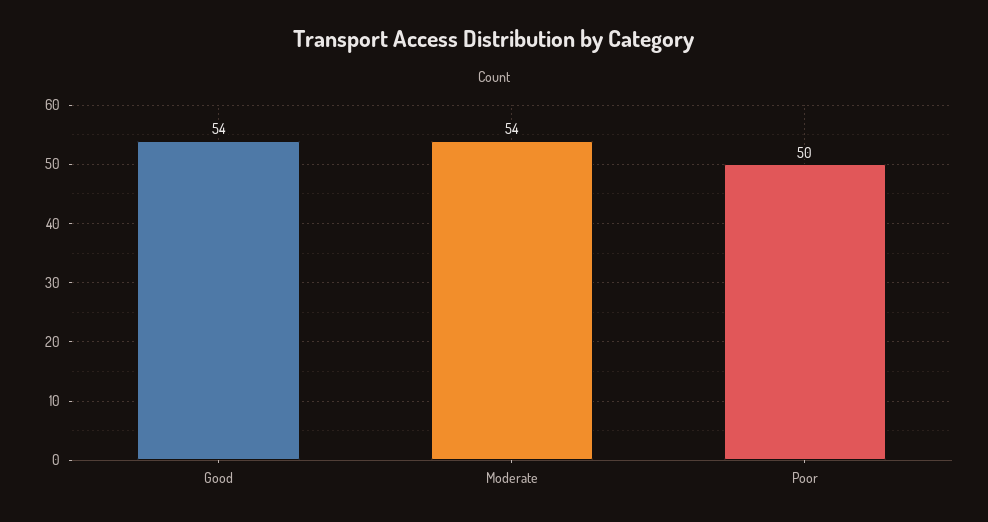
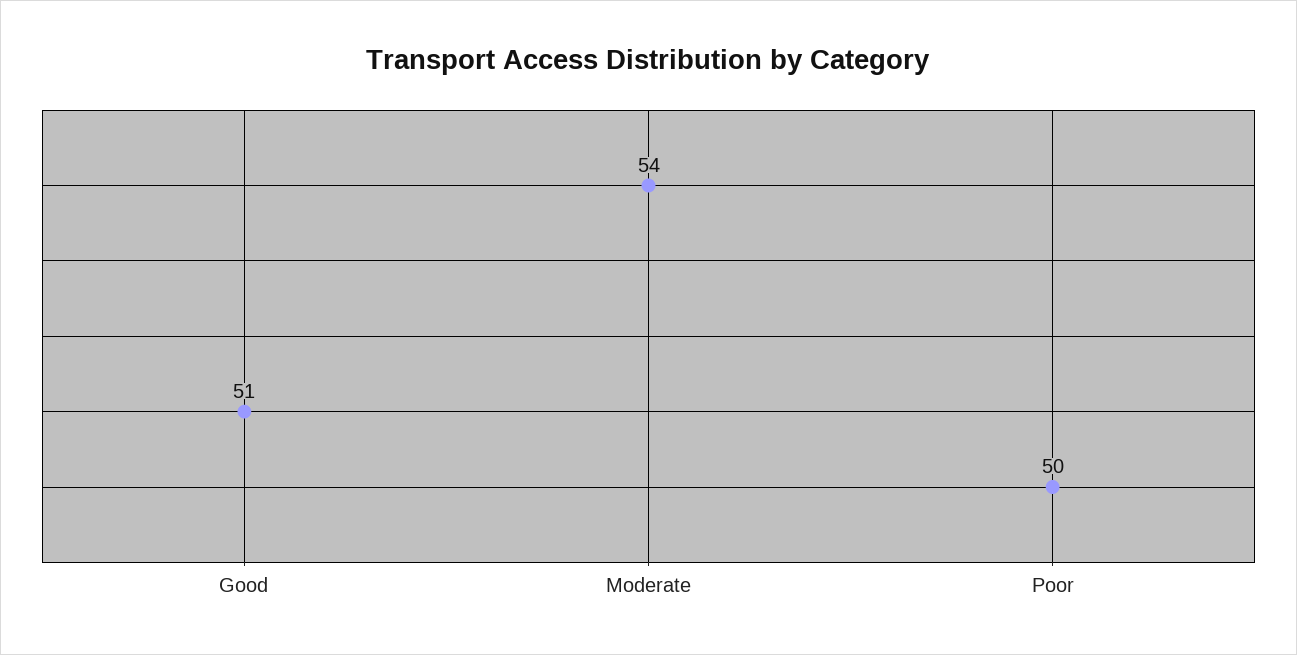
  {
-   "Good": 54,
+   "Good": 51,
    "Moderate": 54,
    "Poor": 50
  }

